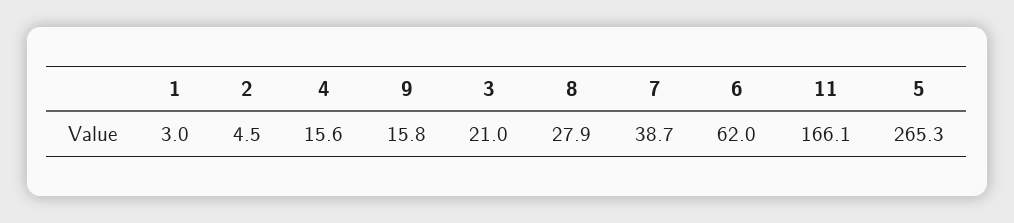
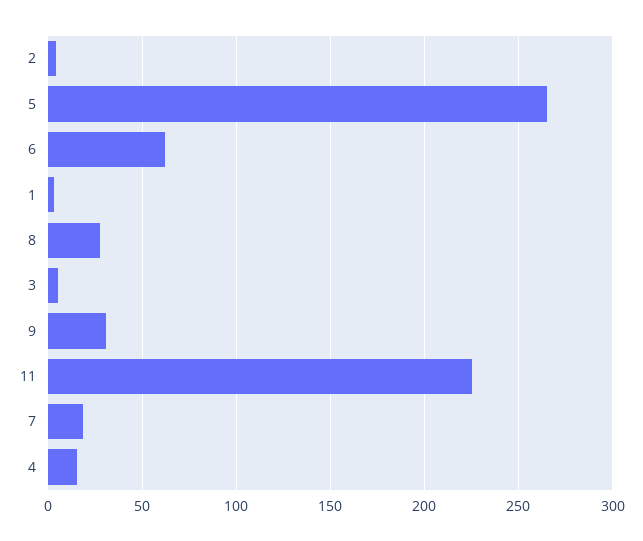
  {
    "1": 3,
    "2": 4.5,
    "4": 15.6,
-   "9": 15.8,
+   "9": 30,
-   "3": 21,
+   "3": 5,
    "8": 27.9,
-   "7": 38.7,
+   "7": 20,
    "6": 62,
-   "11": 166.1,
+   "11": 225,
    "5": 265.3
  }

